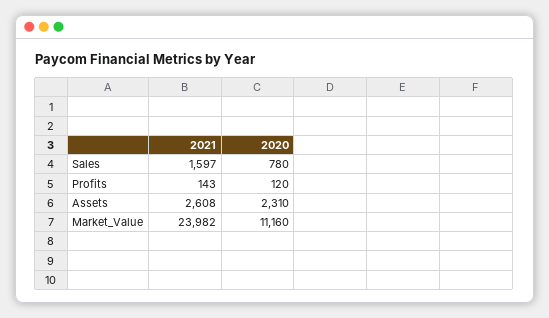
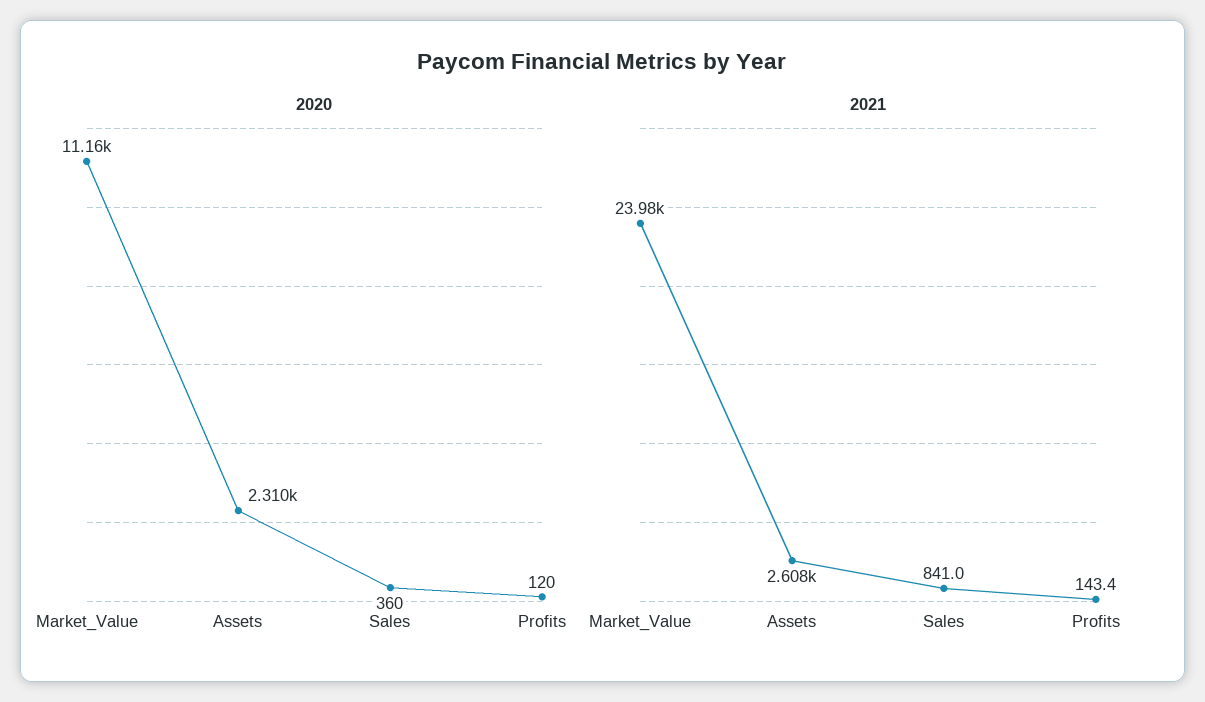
  {
    "2021": {
-     "Sales": 1597,
+     "Sales": 841,
      "Profits": 143.4,
      "Assets": 2608,
      "Market_Value": 23982
    },
    "2020": {
-     "Sales": 780,
+     "Sales": 360,
      "Profits": 120,
      "Assets": 2310,
      "Market_Value": 11160
    }
  }

